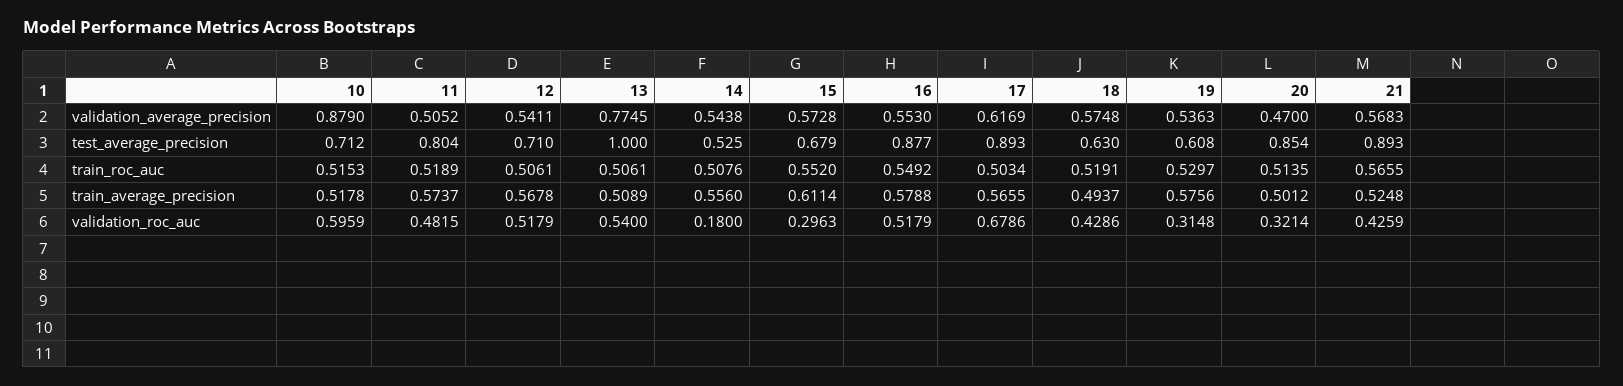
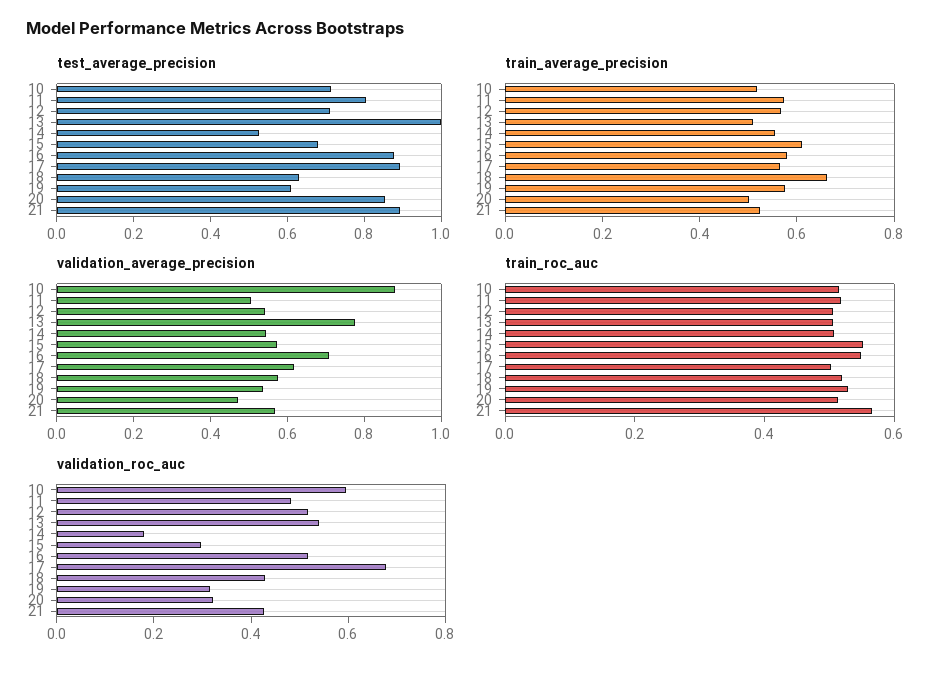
  {
    "validation_average_precision": {
      "10": 0.879,
      "11": 0.5052,
      "12": 0.5411,
      "13": 0.7745,
      "14": 0.5438,
      "15": 0.5728,
-     "16": 0.553,
+     "16": 0.7,
      "17": 0.6169,
      "18": 0.5748,
      "19": 0.5363,
      "20": 0.47,
      "21": 0.5683
    },
    "test_average_precision": {
      "10": 0.712,
      "11": 0.804,
      "12": 0.71,
      "13": 1,
      "14": 0.525,
      "15": 0.679,
      "16": 0.877,
      "17": 0.893,
      "18": 0.63,
      "19": 0.608,
      "20": 0.854,
      "21": 0.893
    },
    "train_roc_auc": {
      "10": 0.5153,
      "11": 0.5189,
      "12": 0.5061,
      "13": 0.5061,
      "14": 0.5076,
      "15": 0.552,
      "16": 0.5492,
      "17": 0.5034,
      "18": 0.5191,
      "19": 0.5297,
      "20": 0.5135,
      "21": 0.5655
    },
    "train_average_precision": {
      "10": 0.5178,
      "11": 0.5737,
      "12": 0.5678,
      "13": 0.5089,
      "14": 0.556,
      "15": 0.6114,
      "16": 0.5788,
      "17": 0.5655,
-     "18": 0.4937,
+     "18": 0.65,
      "19": 0.5756,
      "20": 0.5012,
      "21": 0.5248
    },
    "validation_roc_auc": {
      "10": 0.5959,
      "11": 0.4815,
      "12": 0.5179,
      "13": 0.54,
      "14": 0.18,
      "15": 0.2963,
      "16": 0.5179,
      "17": 0.6786,
      "18": 0.4286,
      "19": 0.3148,
      "20": 0.3214,
      "21": 0.4259
    }
  }

